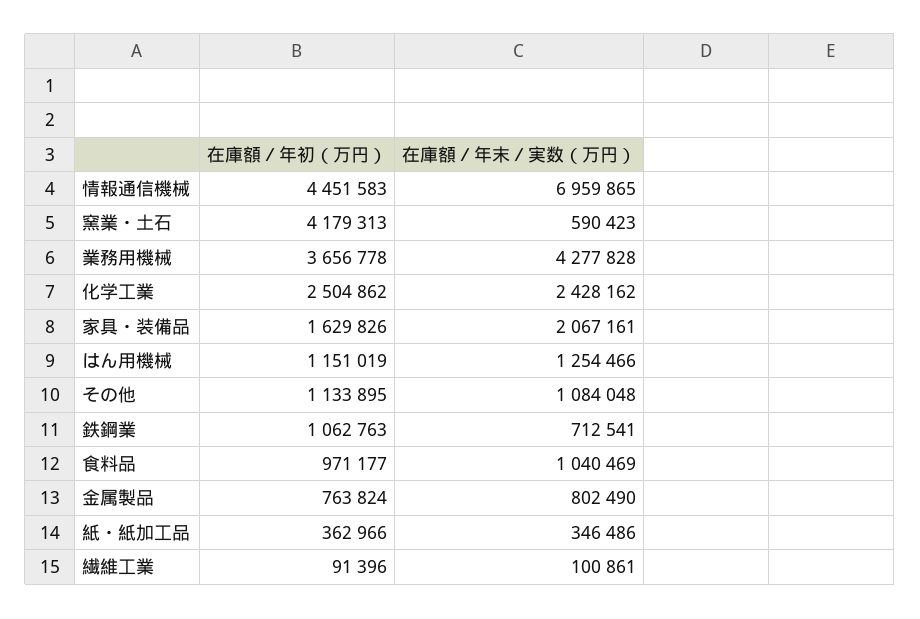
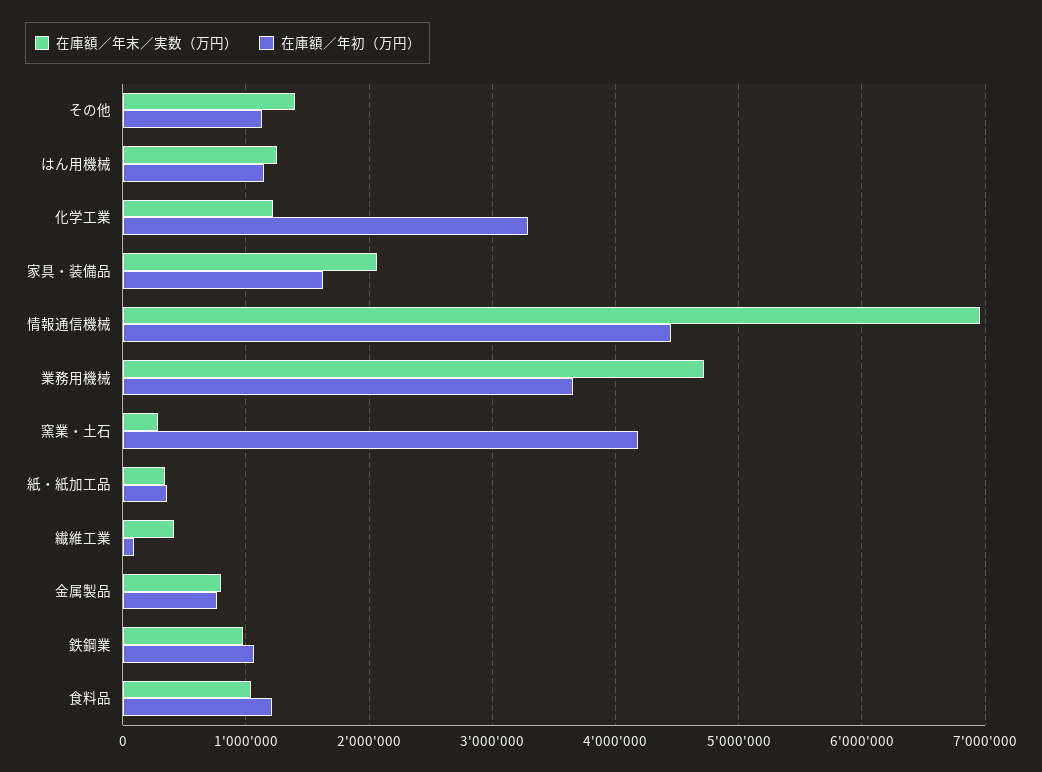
  {
    "在庫額／年初（万円）": {
      "情報通信機械": 4451583,
      "窯業・土石": 4179313,
      "業務用機械": 3656778,
-     "化学工業": 2504862,
+     "化学工業": 3300000,
      "家具・装備品": 1629826,
      "はん用機械": 1151019,
      "その他": 1133895,
      "鉄鋼業": 1062763,
-     "食料品": 971177,
+     "食料品": 1200000,
      "金属製品": 763824,
      "紙・紙加工品": 362966,
      "繊維工業": 91396
    },
    "在庫額／年末／実数（万円）": {
      "情報通信機械": 6959865,
-     "窯業・土石": 590423,
+     "窯業・土石": 300000,
-     "業務用機械": 4277828,
+     "業務用機械": 4700000,
-     "化学工業": 2428162,
+     "化学工業": 1200000,
      "家具・装備品": 2067161,
      "はん用機械": 1254466,
-     "その他": 1084048,
+     "その他": 1400000,
-     "鉄鋼業": 712541,
+     "鉄鋼業": 1000000,
      "食料品": 1040469,
      "金属製品": 802490,
      "紙・紙加工品": 346486,
-     "繊維工業": 100861
+     "繊維工業": 400000
    }
  }

